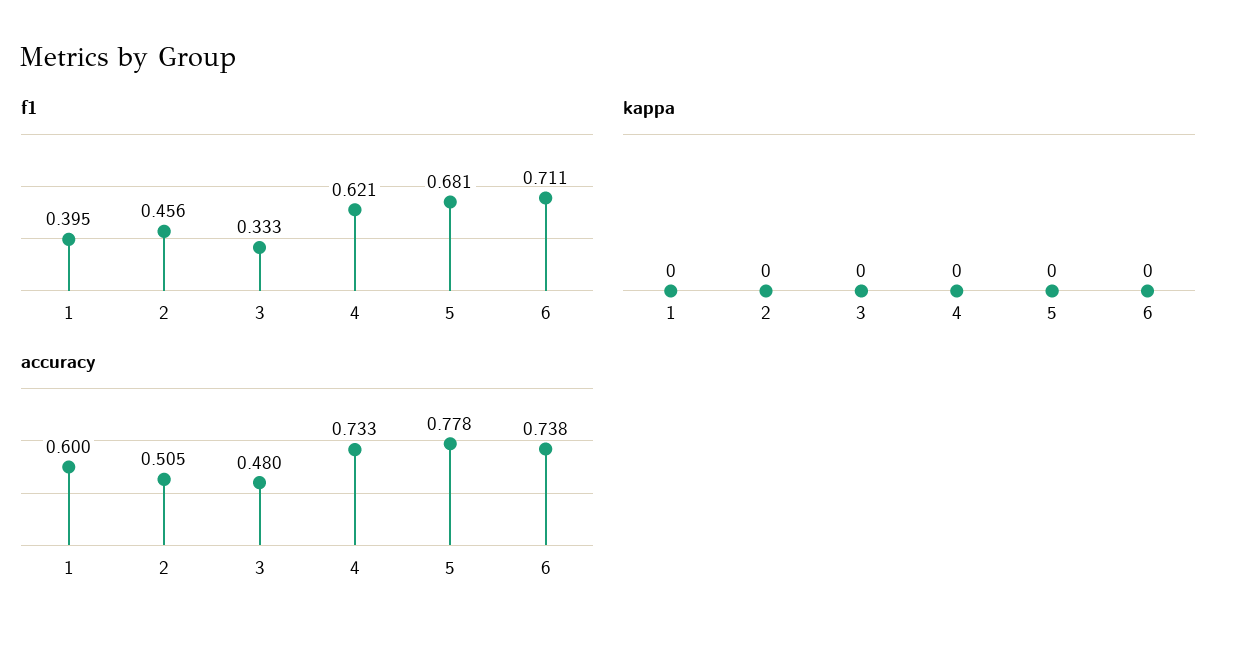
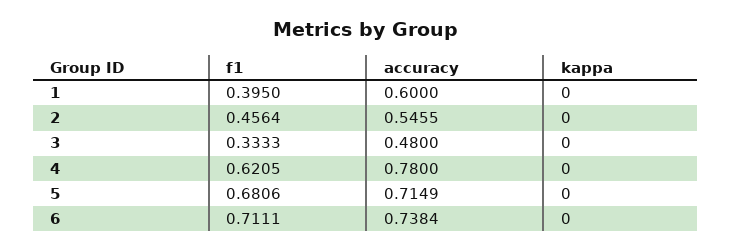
  {
    "f1": {
      "1": 0.395,
      "2": 0.4564,
      "3": 0.3333,
      "4": 0.6205,
      "5": 0.6806,
      "6": 0.7111
    },
    "kappa": {
      "1": 0,
      "2": 0,
      "3": 0,
      "4": 0,
      "5": 0,
      "6": 0
    },
    "accuracy": {
      "1": 0.6,
-     "2": 0.505,
+     "2": 0.5455,
      "3": 0.48,
-     "4": 0.733,
+     "4": 0.78,
-     "5": 0.778,
+     "5": 0.7149,
      "6": 0.7384
    }
  }

